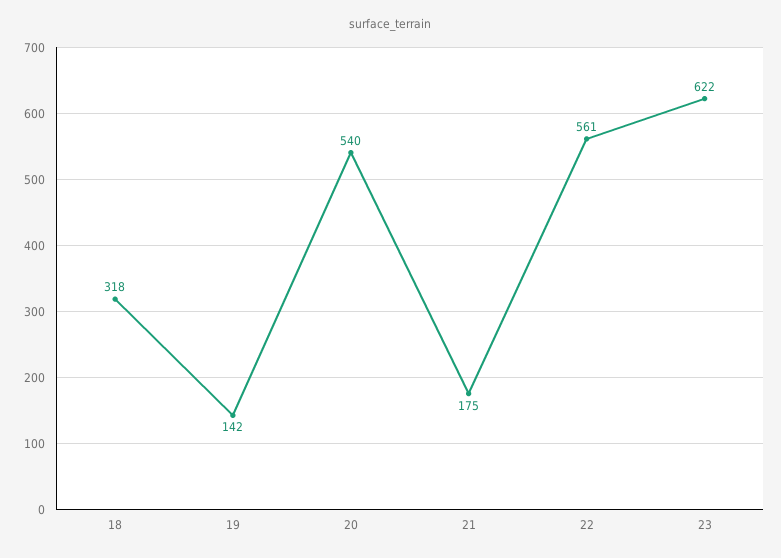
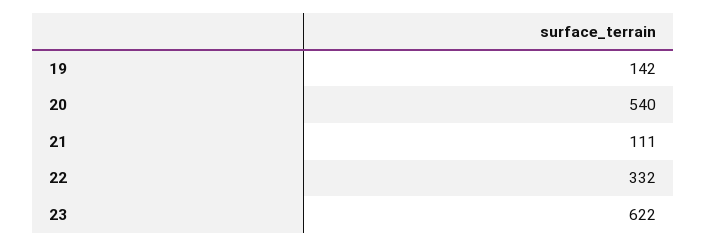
  {
-   "18": 318,
    "19": 142,
    "20": 540,
-   "21": 175,
+   "21": 111,
-   "22": 561,
+   "22": 332,
    "23": 622
  }

